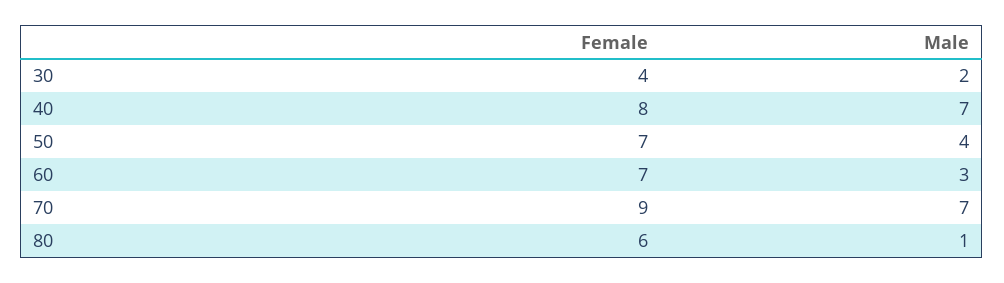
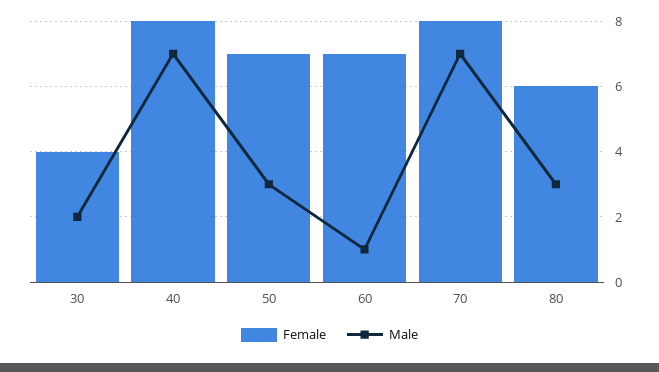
  {
    "Female": {
      "30": 4,
      "40": 8,
      "50": 7,
      "60": 7,
-     "70": 9,
+     "70": 8,
      "80": 6
    },
    "Male": {
      "30": 2,
      "40": 7,
-     "50": 4,
+     "50": 3,
-     "60": 3,
+     "60": 1,
      "70": 7,
-     "80": 1
+     "80": 3
    }
  }

